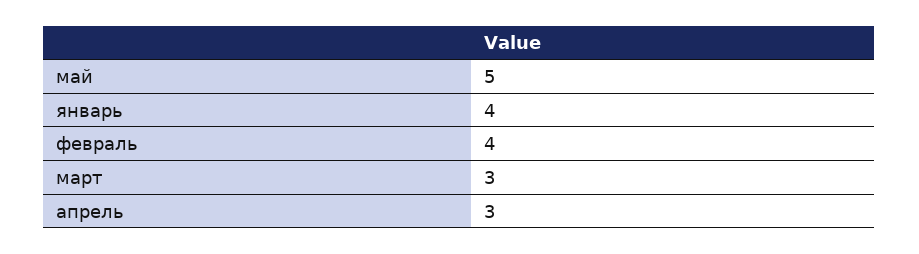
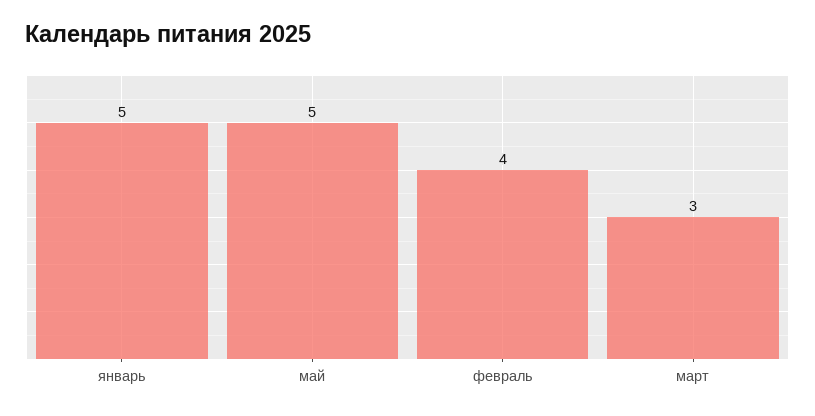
  {
    "май": 5,
-   "январь": 4,
+   "январь": 5,
    "февраль": 4,
-   "март": 3,
+   "март": 3
-   "апрель": 3
  }

